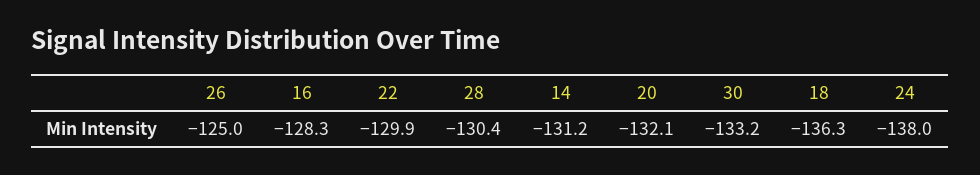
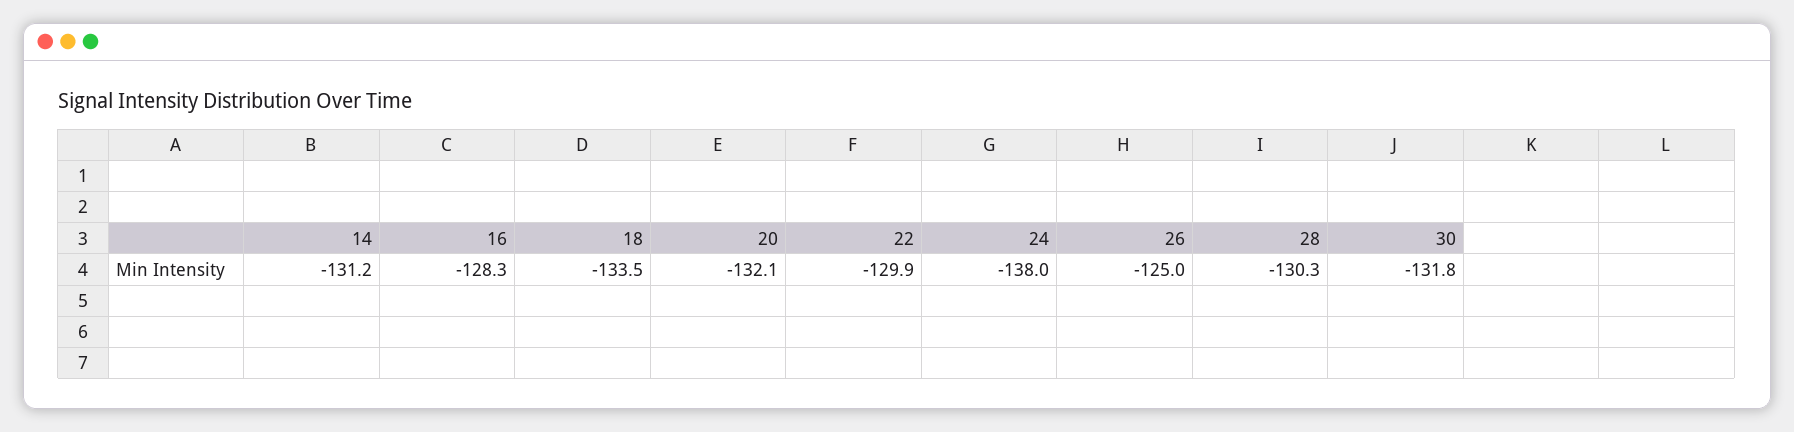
  {
    "26": -125,
    "16": -128.3,
    "22": -129.9,
-   "28": -130.4,
+   "28": -130.3,
    "14": -131.2,
    "20": -132.1,
-   "30": -133.2,
+   "30": -131.8,
-   "18": -136.3,
+   "18": -133.5,
    "24": -138
  }

